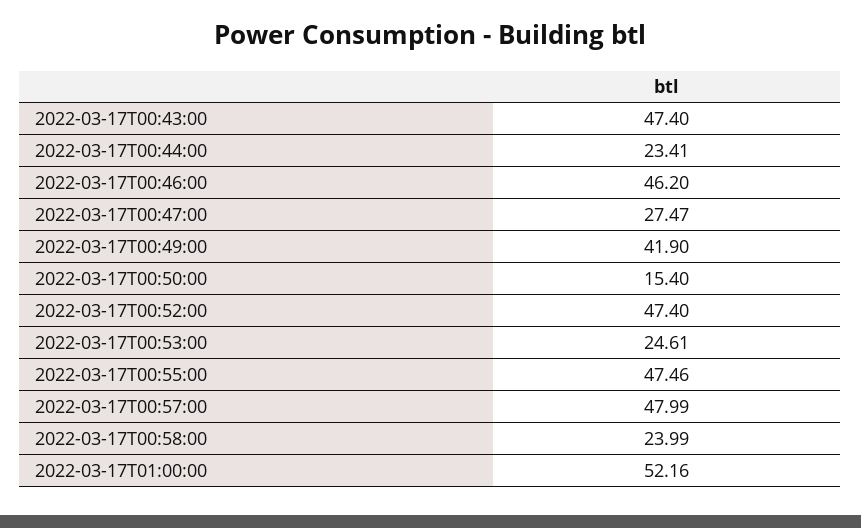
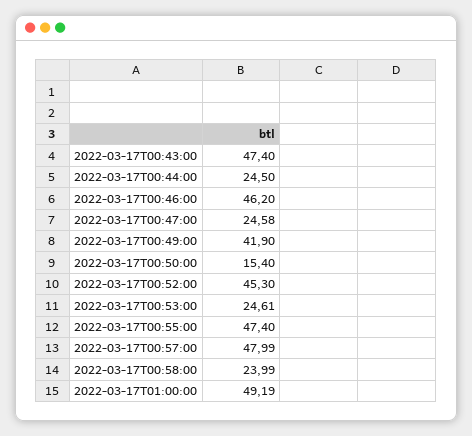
  {
    "2022-03-17T00:43:00": 47.4,
-   "2022-03-17T00:44:00": 23.41,
+   "2022-03-17T00:44:00": 24.5,
    "2022-03-17T00:46:00": 46.2,
-   "2022-03-17T00:47:00": 27.47,
+   "2022-03-17T00:47:00": 24.58,
    "2022-03-17T00:49:00": 41.9,
    "2022-03-17T00:50:00": 15.4,
-   "2022-03-17T00:52:00": 47.4,
+   "2022-03-17T00:52:00": 45.3,
    "2022-03-17T00:53:00": 24.61,
-   "2022-03-17T00:55:00": 47.46,
+   "2022-03-17T00:55:00": 47.4,
    "2022-03-17T00:57:00": 47.99,
    "2022-03-17T00:58:00": 23.99,
-   "2022-03-17T01:00:00": 52.16
+   "2022-03-17T01:00:00": 49.19
  }

